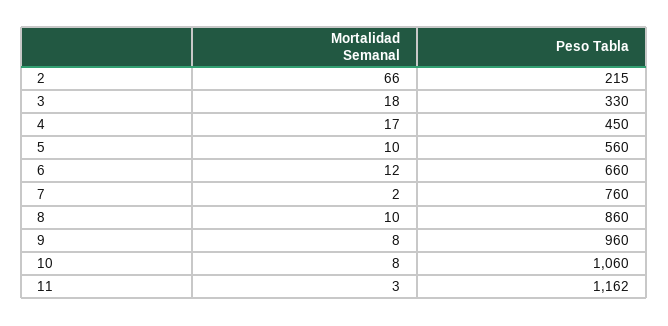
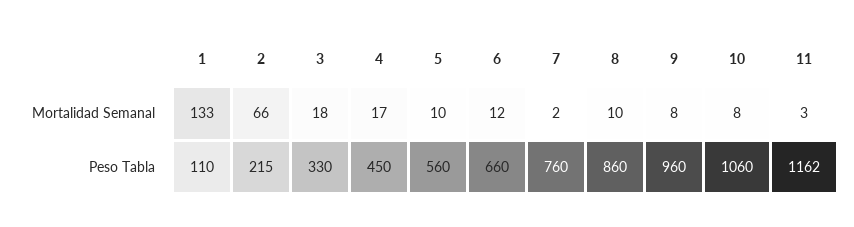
  {
    "Mortalidad Semanal": {
      "2": 66,
      "3": 18,
      "4": 17,
      "5": 10,
      "6": 12,
      "7": 2,
      "8": 10,
      "9": 8,
      "10": 8,
-     "11": 3
+     "11": 3,
+     "1": 133
    },
    "Peso Tabla": {
      "2": 215,
      "3": 330,
      "4": 450,
      "5": 560,
      "6": 660,
      "7": 760,
      "8": 860,
      "9": 960,
      "10": 1060,
-     "11": 1162
+     "11": 1162,
+     "1": 110
    }
  }

